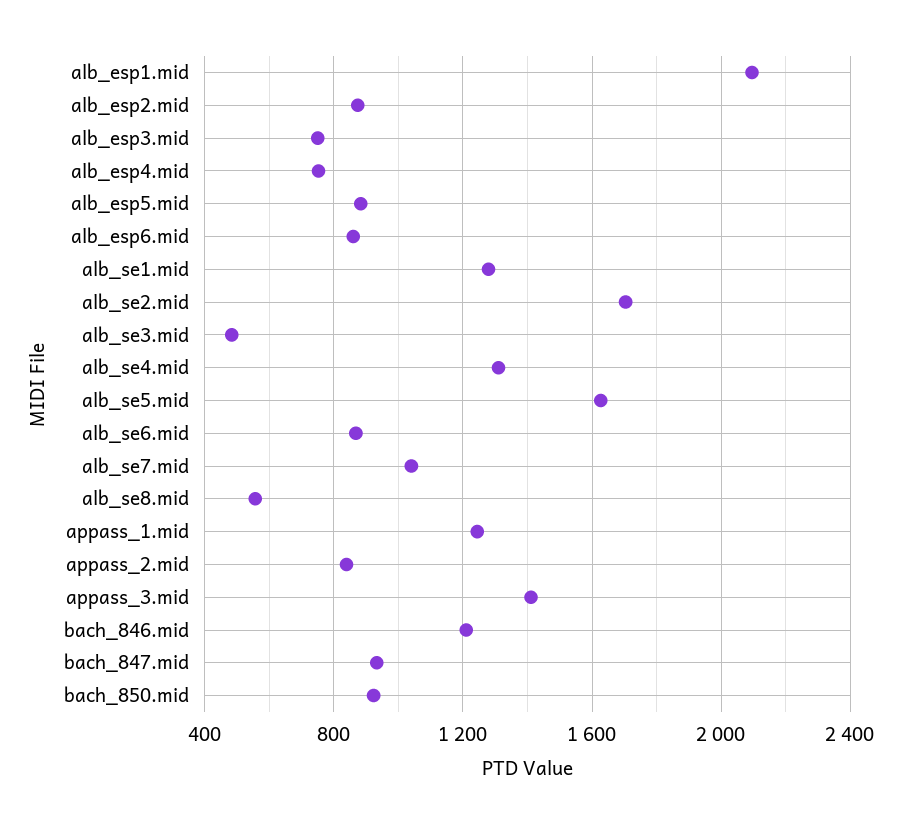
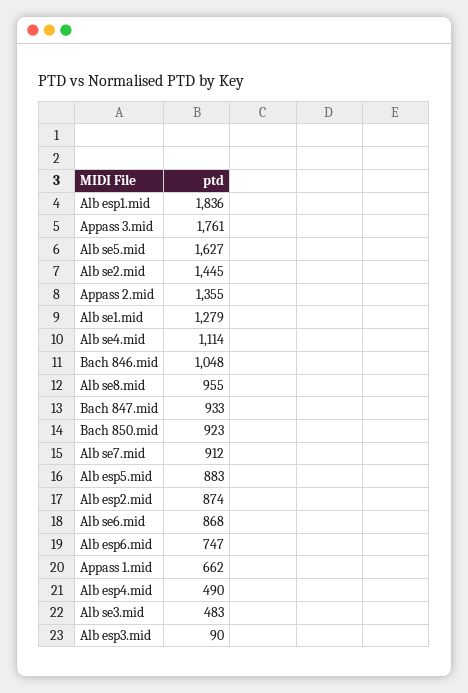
  {
-   "alb_esp1.mid": 2100,
+   "alb_esp1.mid": 1836,
    "alb_esp2.mid": 874,
-   "alb_esp3.mid": 750,
+   "alb_esp3.mid": 90,
-   "alb_esp4.mid": 750,
+   "alb_esp4.mid": 490,
    "alb_esp5.mid": 883,
-   "alb_esp6.mid": 850,
+   "alb_esp6.mid": 747,
    "alb_se1.mid": 1279,
-   "alb_se2.mid": 1700,
+   "alb_se2.mid": 1445,
    "alb_se3.mid": 483,
-   "alb_se4.mid": 1300,
+   "alb_se4.mid": 1114,
    "alb_se5.mid": 1627,
    "alb_se6.mid": 868,
-   "alb_se7.mid": 1050,
+   "alb_se7.mid": 912,
-   "alb_se8.mid": 550,
+   "alb_se8.mid": 955,
-   "appass_1.mid": 1250,
+   "appass_1.mid": 662,
-   "appass_2.mid": 850,
+   "appass_2.mid": 1355,
-   "appass_3.mid": 1400,
+   "appass_3.mid": 1761,
-   "bach_846.mid": 1200,
+   "bach_846.mid": 1048,
    "bach_847.mid": 933,
    "bach_850.mid": 923
  }

